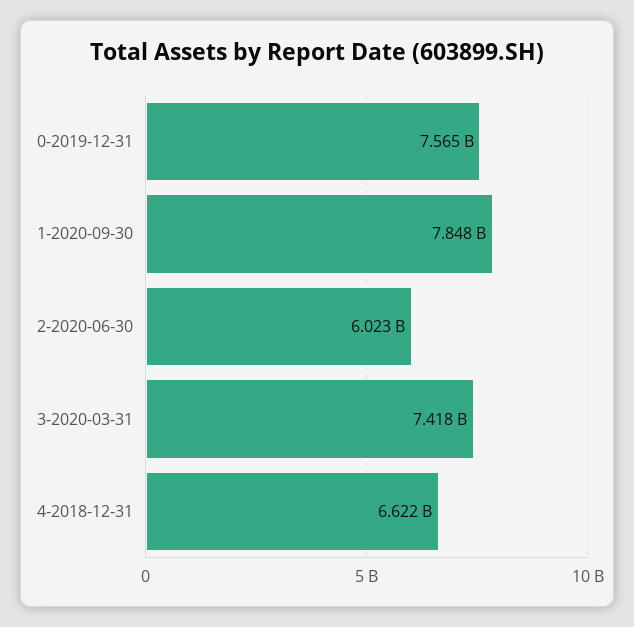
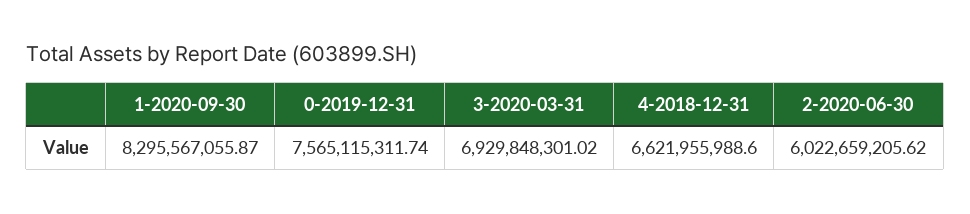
  {
    "0-2019-12-31": 7565115311.74,
-   "1-2020-09-30": 7848000000,
+   "1-2020-09-30": 8295567055.87,
    "2-2020-06-30": 6022659205.62,
-   "3-2020-03-31": 7418000000,
+   "3-2020-03-31": 6929848301.02,
    "4-2018-12-31": 6621955988.6
  }

